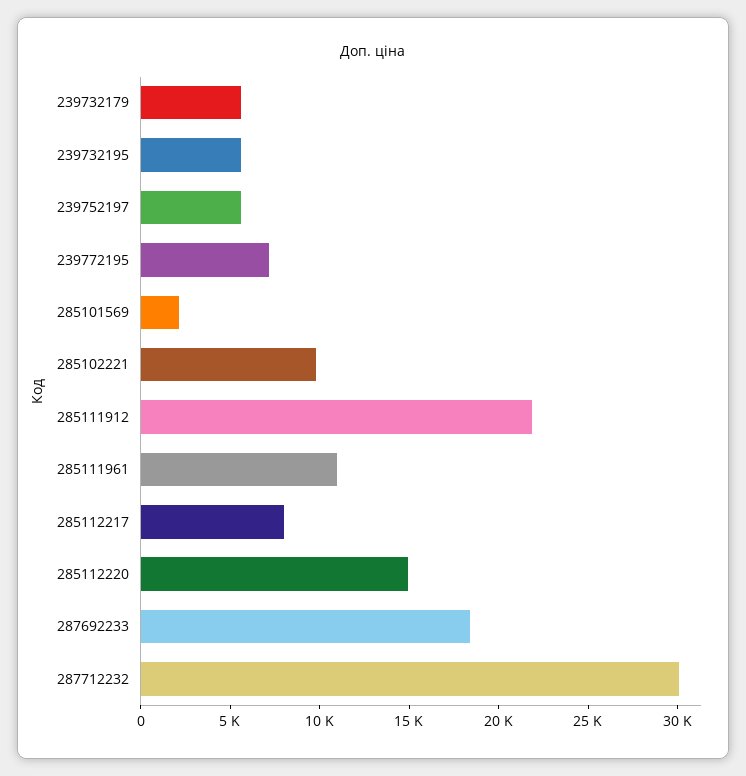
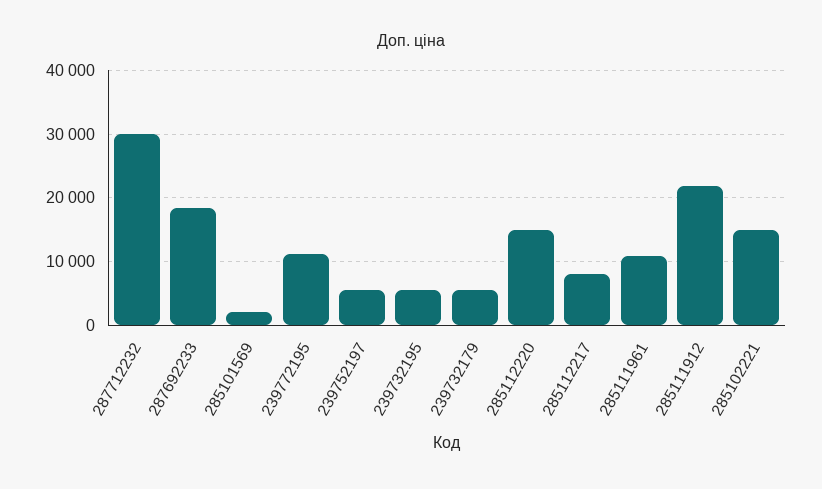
  {
    "239732179": 6000,
    "239732195": 6000,
    "239752197": 6000,
-   "239772195": 7000,
+   "239772195": 11000,
    "285101569": 2000,
-   "285102221": 10000,
+   "285102221": 15000,
    "285111912": 22000,
    "285111961": 11000,
    "285112217": 8000,
    "285112220": 15000,
    "287692233": 18000,
    "287712232": 30000
  }

